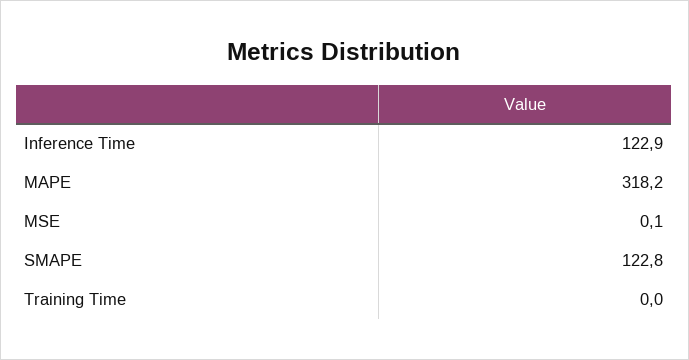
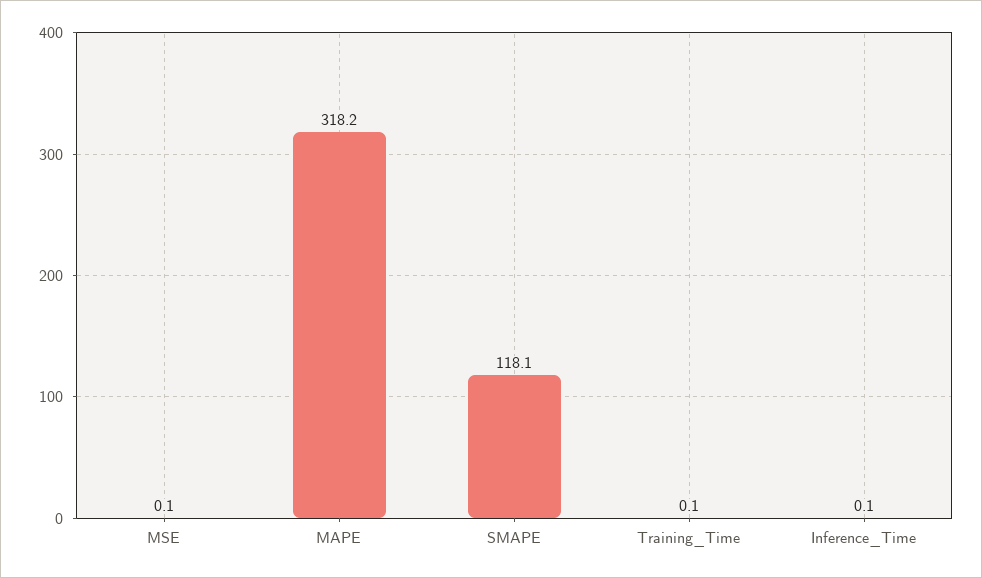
  {
-   "Inference Time": 122.9,
+   "Inference Time": 0.1,
    "MAPE": 318.2,
    "MSE": 0.1,
-   "SMAPE": 122.8,
+   "SMAPE": 118.1,
-   "Training Time": 0
+   "Training Time": 0.1
  }

